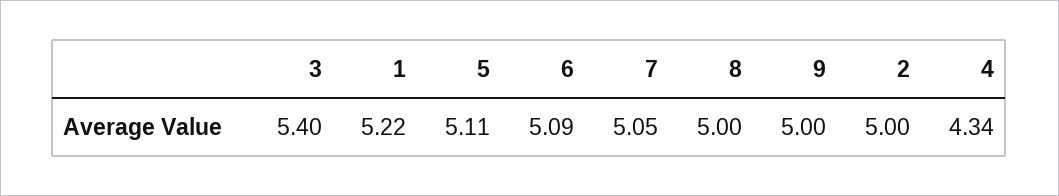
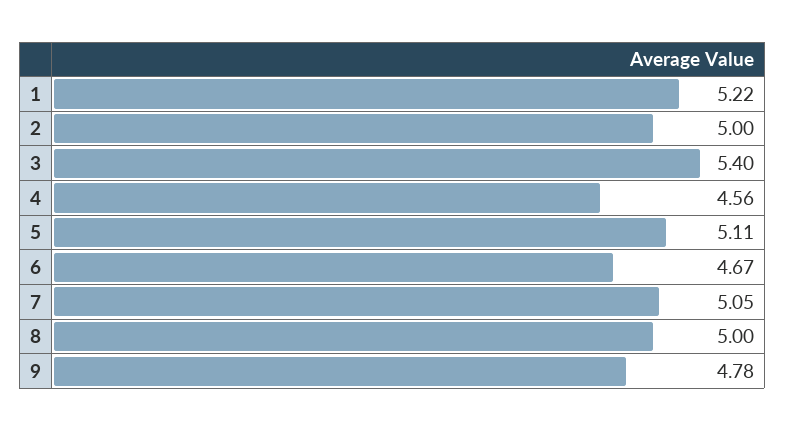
  {
    "3": 5.4,
    "1": 5.22,
    "5": 5.11,
-   "6": 5.09,
+   "6": 4.67,
    "7": 5.05,
    "8": 5,
-   "9": 5,
+   "9": 4.78,
    "2": 5,
-   "4": 4.34
+   "4": 4.56
  }

